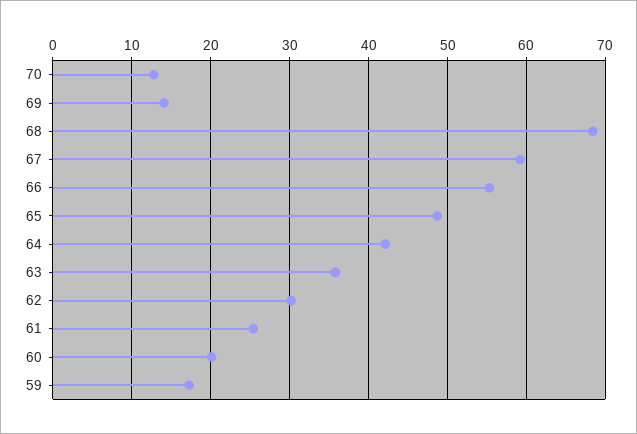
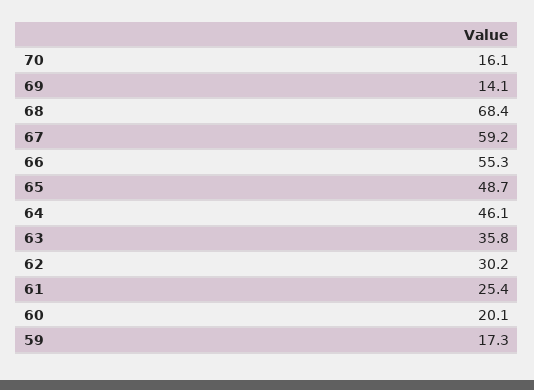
  {
-   "70": 13,
+   "70": 16.1,
    "69": 14.1,
    "68": 68.4,
    "67": 59.2,
    "66": 55.3,
    "65": 48.7,
-   "64": 42,
+   "64": 46.1,
    "63": 35.8,
    "62": 30.2,
    "61": 25.4,
    "60": 20.1,
    "59": 17.3
  }

